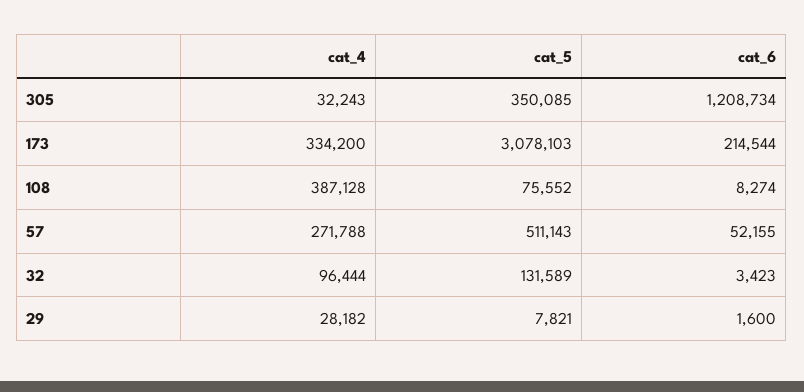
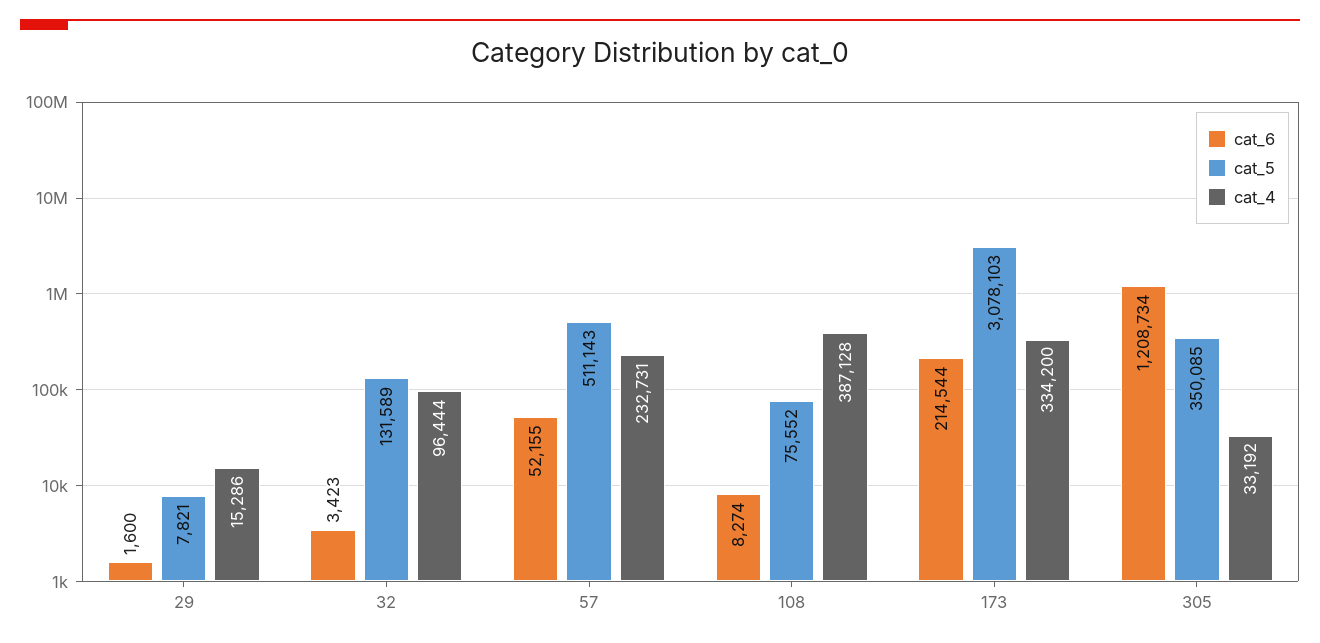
  {
    "cat_4": {
-     "305": 32243,
+     "305": 33192,
      "173": 334200,
      "108": 387128,
-     "57": 271788,
+     "57": 232731,
      "32": 96444,
-     "29": 28182
+     "29": 15286
    },
    "cat_5": {
      "305": 350085,
      "173": 3078103,
      "108": 75552,
      "57": 511143,
      "32": 131589,
      "29": 7821
    },
    "cat_6": {
      "305": 1208734,
      "173": 214544,
      "108": 8274,
      "57": 52155,
      "32": 3423,
      "29": 1600
    }
  }

